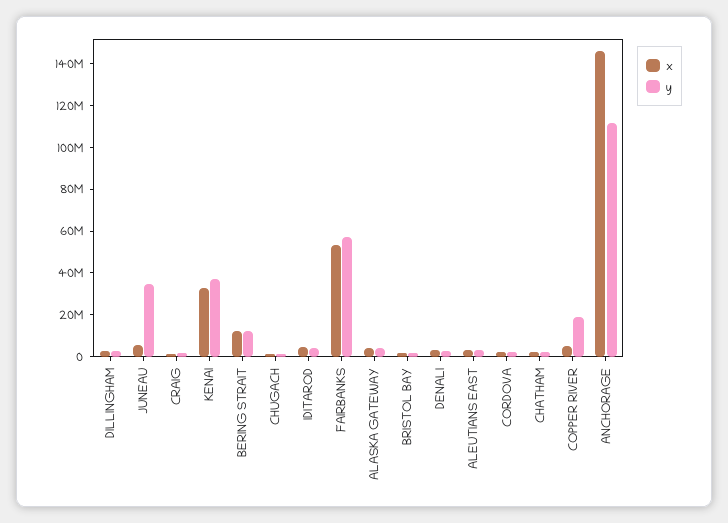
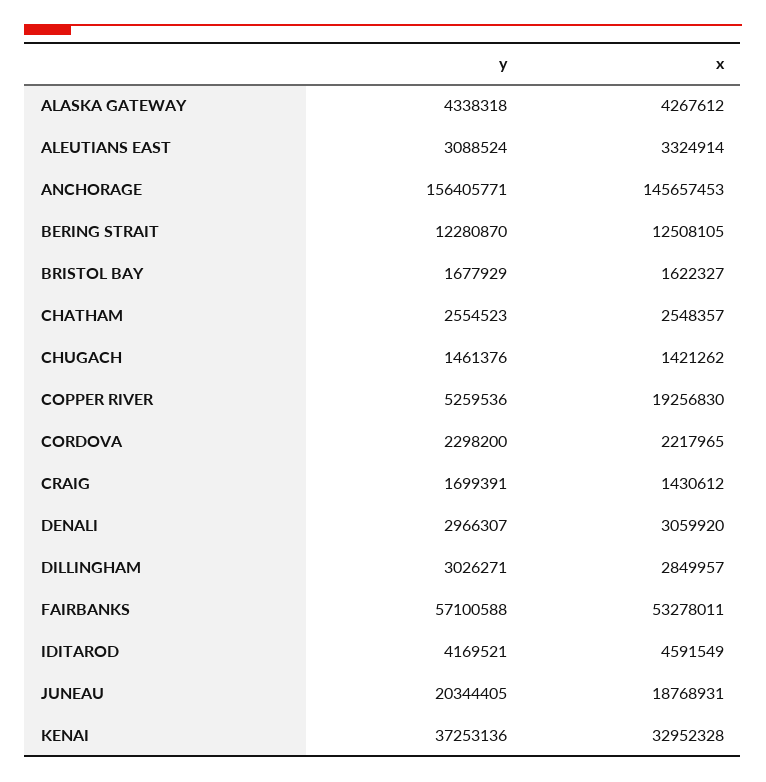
  {
    "x": {
      "DILLINGHAM": 2849957,
-     "JUNEAU": 5000000,
+     "JUNEAU": 18768931,
      "CRAIG": 1430612,
      "KENAI": 32952328,
      "BERING STRAIT": 12508105,
      "CHUGACH": 1421262,
      "IDITAROD": 4591549,
      "FAIRBANKS": 53278011,
      "ALASKA GATEWAY": 4267612,
      "BRISTOL BAY": 1622327,
      "DENALI": 3059920,
      "ALEUTIANS EAST": 3324914,
      "CORDOVA": 2217965,
      "CHATHAM": 2548357,
-     "COPPER RIVER": 5000000,
+     "COPPER RIVER": 19256830,
      "ANCHORAGE": 145657453
    },
    "y": {
      "DILLINGHAM": 3026271,
-     "JUNEAU": 35000000,
+     "JUNEAU": 20344405,
      "CRAIG": 1699391,
      "KENAI": 37253136,
      "BERING STRAIT": 12280870,
      "CHUGACH": 1461376,
      "IDITAROD": 4169521,
      "FAIRBANKS": 57100588,
      "ALASKA GATEWAY": 4338318,
      "BRISTOL BAY": 1677929,
      "DENALI": 2966307,
      "ALEUTIANS EAST": 3088524,
      "CORDOVA": 2298200,
      "CHATHAM": 2554523,
-     "COPPER RIVER": 20000000,
+     "COPPER RIVER": 5259536,
-     "ANCHORAGE": 110000000
+     "ANCHORAGE": 156405771
    }
  }

